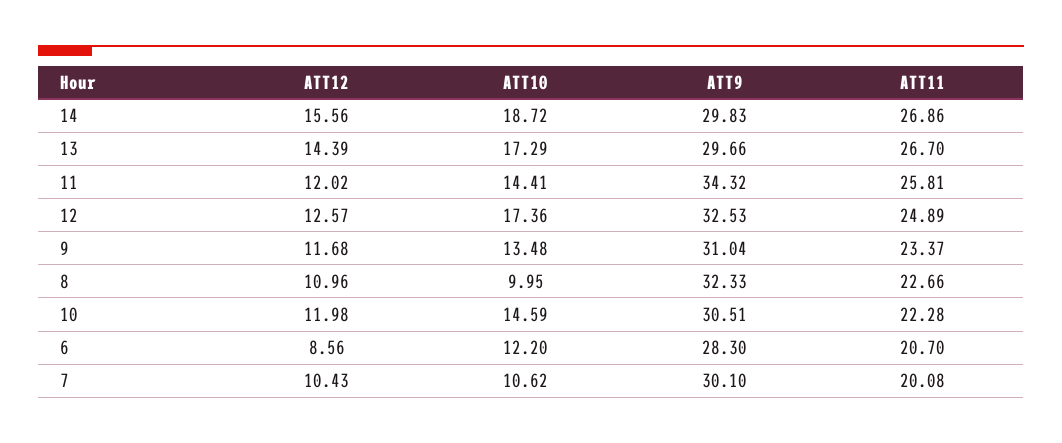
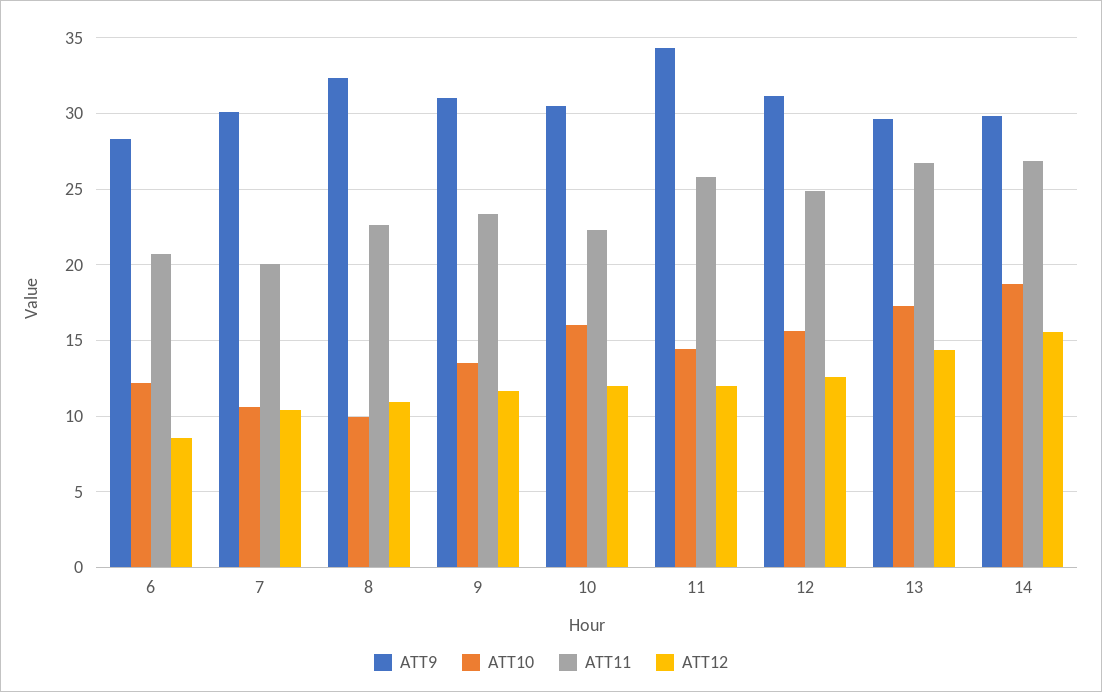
  {
    "ATT12": {
      "14": 15.56,
      "13": 14.39,
      "11": 12.02,
      "12": 12.57,
      "9": 11.68,
      "8": 10.96,
      "10": 11.98,
      "6": 8.56,
      "7": 10.43
    },
    "ATT10": {
      "14": 18.72,
      "13": 17.29,
      "11": 14.41,
-     "12": 17.36,
+     "12": 15.5,
      "9": 13.48,
      "8": 9.95,
-     "10": 14.59,
+     "10": 16,
      "6": 12.2,
      "7": 10.62
    },
    "ATT9": {
      "14": 29.83,
      "13": 29.66,
      "11": 34.32,
-     "12": 32.53,
+     "12": 31,
      "9": 31.04,
      "8": 32.33,
      "10": 30.51,
      "6": 28.3,
      "7": 30.1
    },
    "ATT11": {
      "14": 26.86,
      "13": 26.7,
      "11": 25.81,
      "12": 24.89,
      "9": 23.37,
      "8": 22.66,
      "10": 22.28,
      "6": 20.7,
      "7": 20.08
    }
  }

